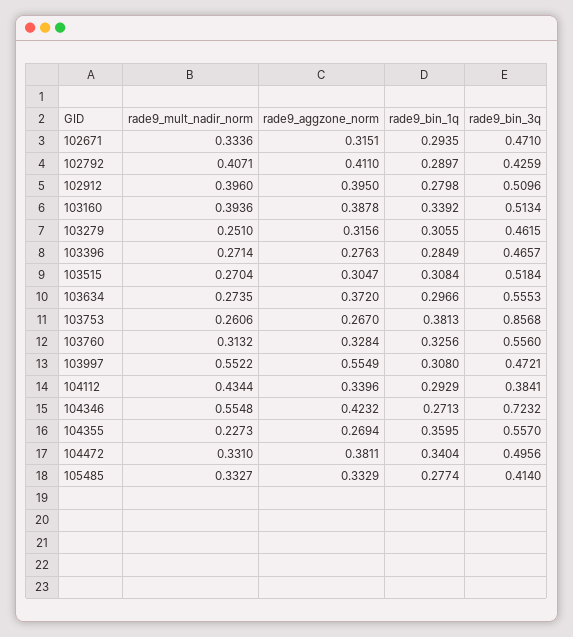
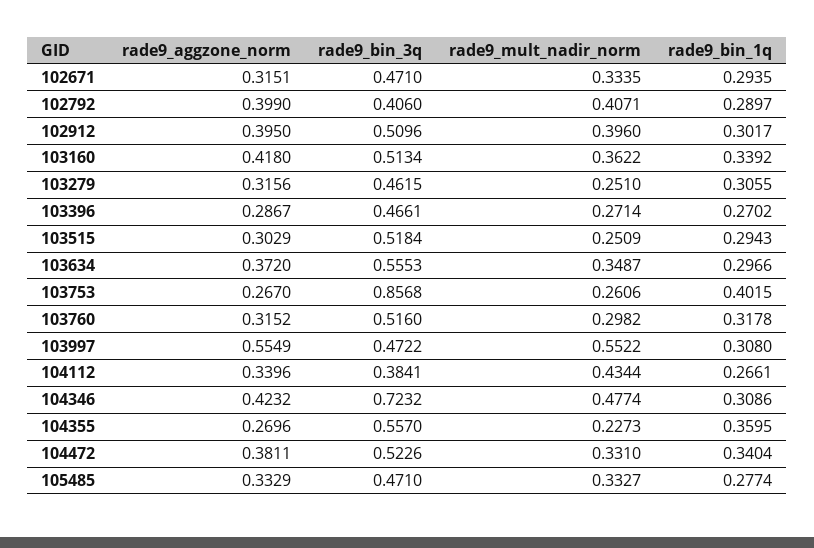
  {
    "rade9_mult_nadir_norm": {
-     "102671": 0.3336,
+     "102671": 0.3335,
      "102792": 0.4071,
      "102912": 0.396,
-     "103160": 0.3936,
+     "103160": 0.3622,
      "103279": 0.251,
      "103396": 0.2714,
-     "103515": 0.2704,
+     "103515": 0.2509,
-     "103634": 0.2735,
+     "103634": 0.3487,
      "103753": 0.2606,
-     "103760": 0.3132,
+     "103760": 0.2982,
      "103997": 0.5522,
      "104112": 0.4344,
-     "104346": 0.5548,
+     "104346": 0.4774,
      "104355": 0.2273,
      "104472": 0.331,
      "105485": 0.3327
    },
    "rade9_aggzone_norm": {
      "102671": 0.3151,
-     "102792": 0.411,
+     "102792": 0.399,
      "102912": 0.395,
-     "103160": 0.3878,
+     "103160": 0.418,
      "103279": 0.3156,
-     "103396": 0.2763,
+     "103396": 0.2867,
-     "103515": 0.3047,
+     "103515": 0.3029,
      "103634": 0.372,
      "103753": 0.267,
-     "103760": 0.3284,
+     "103760": 0.3152,
      "103997": 0.5549,
      "104112": 0.3396,
      "104346": 0.4232,
-     "104355": 0.2694,
+     "104355": 0.2696,
      "104472": 0.3811,
      "105485": 0.3329
    },
    "rade9_bin_1q": {
      "102671": 0.2935,
      "102792": 0.2897,
-     "102912": 0.2798,
+     "102912": 0.3017,
      "103160": 0.3392,
      "103279": 0.3055,
-     "103396": 0.2849,
+     "103396": 0.2702,
-     "103515": 0.3084,
+     "103515": 0.2943,
      "103634": 0.2966,
-     "103753": 0.3813,
+     "103753": 0.4015,
-     "103760": 0.3256,
+     "103760": 0.3178,
      "103997": 0.308,
-     "104112": 0.2929,
+     "104112": 0.2661,
-     "104346": 0.2713,
+     "104346": 0.3086,
      "104355": 0.3595,
      "104472": 0.3404,
      "105485": 0.2774
    },
    "rade9_bin_3q": {
      "102671": 0.471,
-     "102792": 0.4259,
+     "102792": 0.406,
      "102912": 0.5096,
      "103160": 0.5134,
      "103279": 0.4615,
-     "103396": 0.4657,
+     "103396": 0.4661,
      "103515": 0.5184,
      "103634": 0.5553,
      "103753": 0.8568,
-     "103760": 0.556,
+     "103760": 0.516,
-     "103997": 0.4721,
+     "103997": 0.4722,
      "104112": 0.3841,
      "104346": 0.7232,
      "104355": 0.557,
-     "104472": 0.4956,
+     "104472": 0.5226,
-     "105485": 0.414
+     "105485": 0.471
    }
  }

